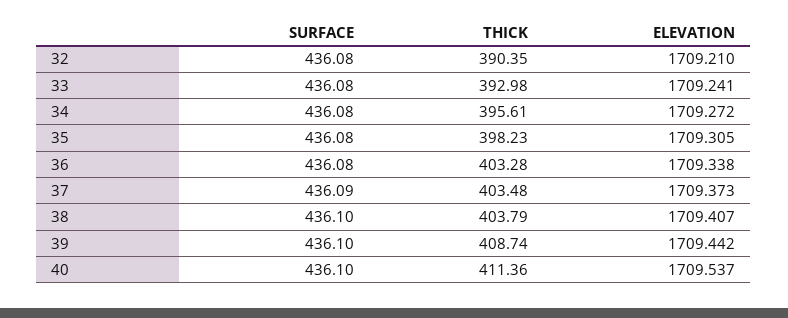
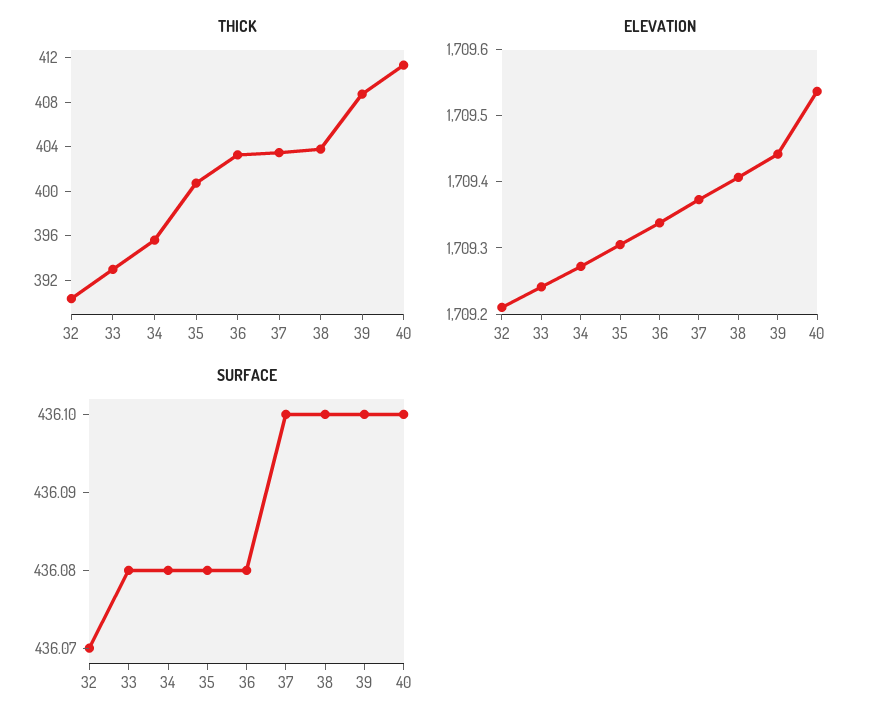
  {
    "SURFACE": {
-     "32": 436.08,
+     "32": 436.07,
      "33": 436.08,
      "34": 436.08,
      "35": 436.08,
      "36": 436.08,
-     "37": 436.09,
+     "37": 436.1,
      "38": 436.1,
      "39": 436.1,
      "40": 436.1
    },
    "THICK": {
      "32": 390.35,
      "33": 392.98,
      "34": 395.61,
-     "35": 398.23,
+     "35": 401,
      "36": 403.28,
      "37": 403.48,
      "38": 403.79,
      "39": 408.74,
      "40": 411.36
    },
    "ELEVATION": {
      "32": 1709.21,
      "33": 1709.241,
      "34": 1709.272,
      "35": 1709.305,
      "36": 1709.338,
      "37": 1709.373,
      "38": 1709.407,
      "39": 1709.442,
      "40": 1709.537
    }
  }

